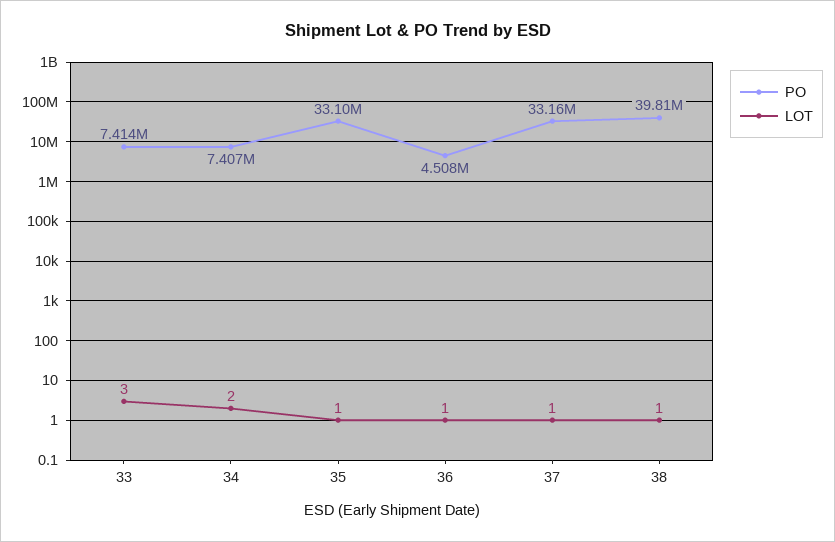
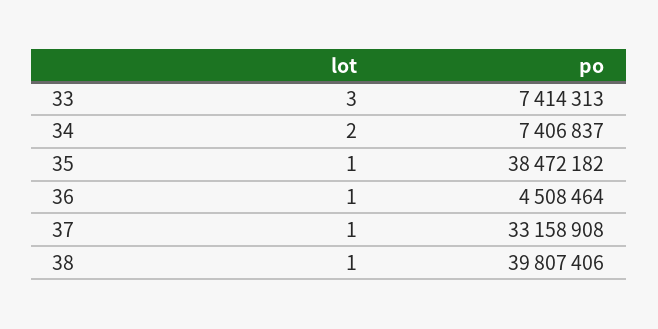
  {
    "PO": {
      "33": 7414313,
      "34": 7406837,
-     "35": 33100000,
+     "35": 38472182,
      "36": 4508464,
      "37": 33158908,
      "38": 39807406
    },
    "LOT": {
      "33": 3,
      "34": 2,
      "35": 1,
      "36": 1,
      "37": 1,
      "38": 1
    }
  }

